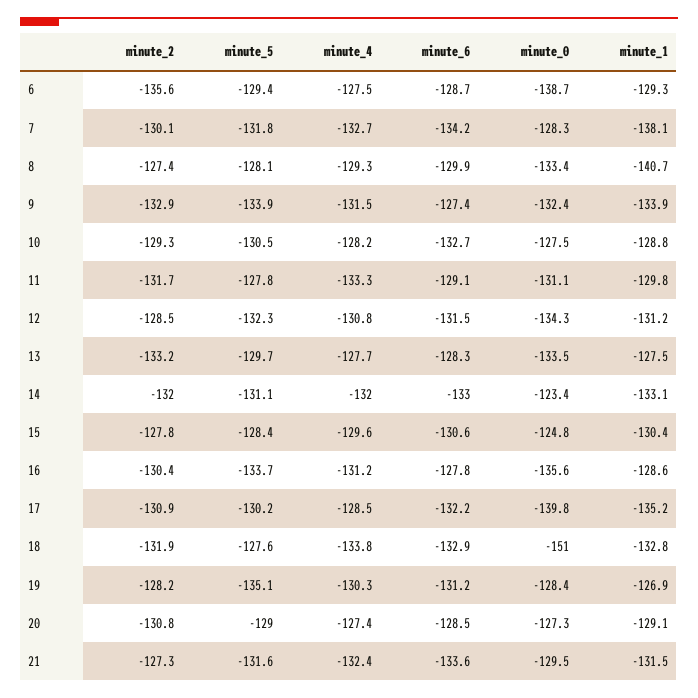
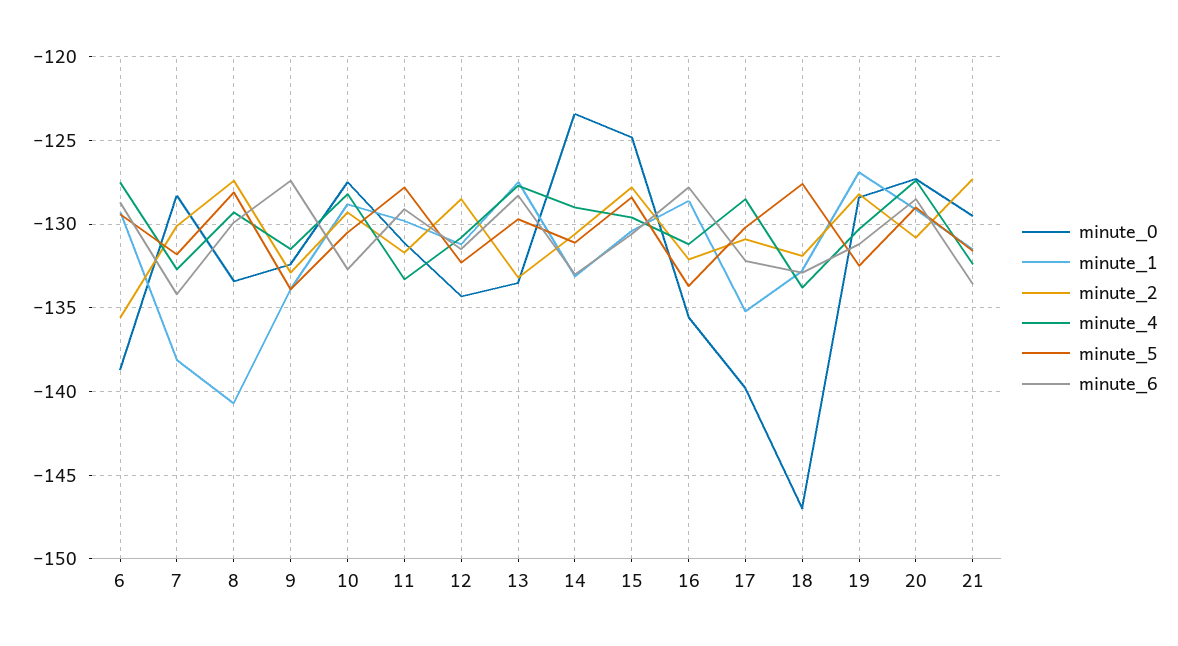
  {
    "minute_2": {
      "6": -135.6,
      "7": -130.1,
      "8": -127.4,
      "9": -132.9,
      "10": -129.3,
      "11": -131.7,
      "12": -128.5,
      "13": -133.2,
-     "14": -132,
+     "14": -130.5,
      "15": -127.8,
-     "16": -130.4,
+     "16": -132,
      "17": -130.9,
      "18": -131.9,
      "19": -128.2,
      "20": -130.8,
      "21": -127.3
    },
    "minute_5": {
      "6": -129.4,
      "7": -131.8,
      "8": -128.1,
      "9": -133.9,
      "10": -130.5,
      "11": -127.8,
      "12": -132.3,
      "13": -129.7,
      "14": -131.1,
      "15": -128.4,
      "16": -133.7,
      "17": -130.2,
      "18": -127.6,
-     "19": -135.1,
+     "19": -132.5,
      "20": -129,
      "21": -131.6
    },
    "minute_4": {
      "6": -127.5,
      "7": -132.7,
      "8": -129.3,
      "9": -131.5,
      "10": -128.2,
      "11": -133.3,
      "12": -130.8,
      "13": -127.7,
-     "14": -132,
+     "14": -129,
      "15": -129.6,
      "16": -131.2,
      "17": -128.5,
      "18": -133.8,
      "19": -130.3,
      "20": -127.4,
      "21": -132.4
    },
    "minute_6": {
      "6": -128.7,
      "7": -134.2,
      "8": -129.9,
      "9": -127.4,
      "10": -132.7,
      "11": -129.1,
      "12": -131.5,
      "13": -128.3,
      "14": -133,
      "15": -130.6,
      "16": -127.8,
      "17": -132.2,
      "18": -132.9,
      "19": -131.2,
      "20": -128.5,
      "21": -133.6
    },
    "minute_0": {
      "6": -138.7,
      "7": -128.3,
      "8": -133.4,
      "9": -132.4,
      "10": -127.5,
      "11": -131.1,
      "12": -134.3,
      "13": -133.5,
      "14": -123.4,
      "15": -124.8,
      "16": -135.6,
      "17": -139.8,
-     "18": -151,
+     "18": -147,
      "19": -128.4,
      "20": -127.3,
      "21": -129.5
    },
    "minute_1": {
      "6": -129.3,
      "7": -138.1,
      "8": -140.7,
      "9": -133.9,
      "10": -128.8,
      "11": -129.8,
      "12": -131.2,
      "13": -127.5,
      "14": -133.1,
      "15": -130.4,
      "16": -128.6,
      "17": -135.2,
      "18": -132.8,
      "19": -126.9,
      "20": -129.1,
      "21": -131.5
    }
  }

